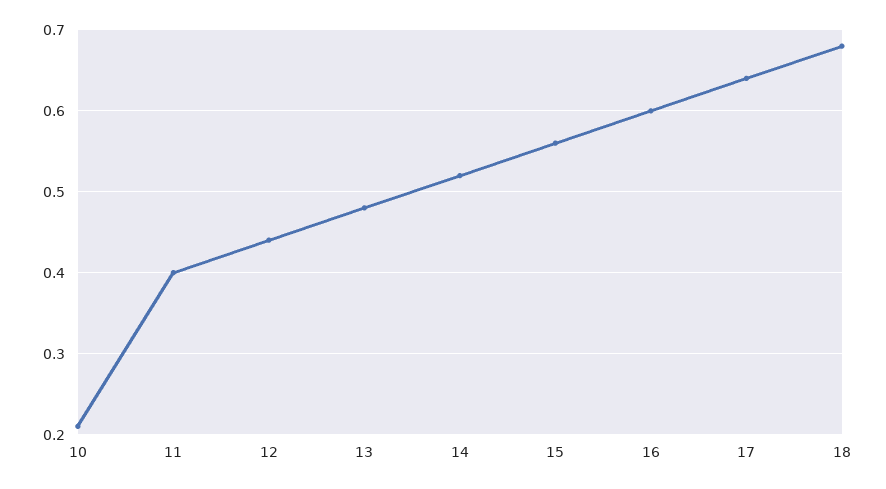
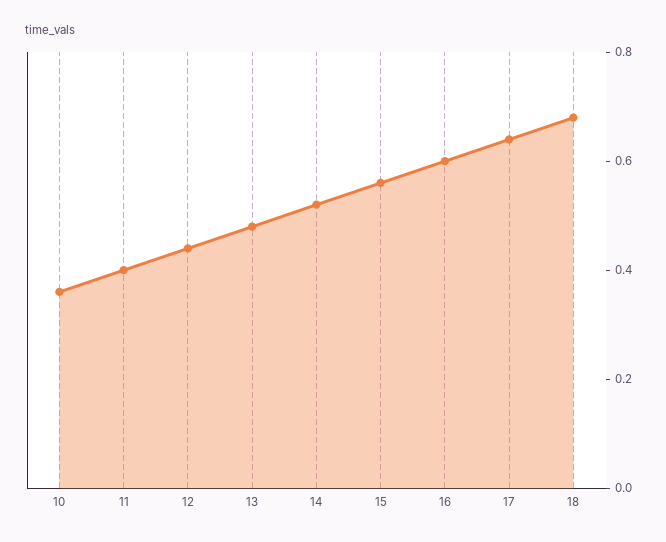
  {
-   "10": 0.21,
+   "10": 0.35,
    "11": 0.4,
    "12": 0.44,
    "13": 0.48,
    "14": 0.52,
    "15": 0.56,
    "16": 0.6,
    "17": 0.64,
    "18": 0.68
  }

